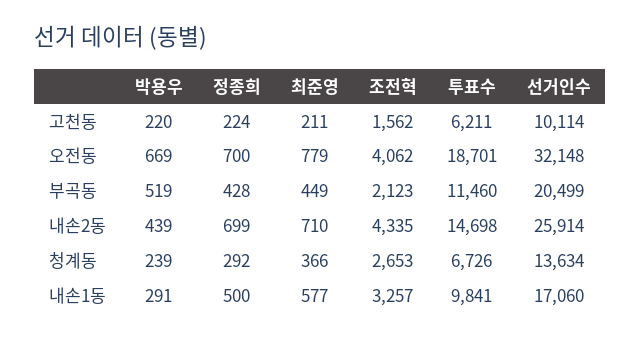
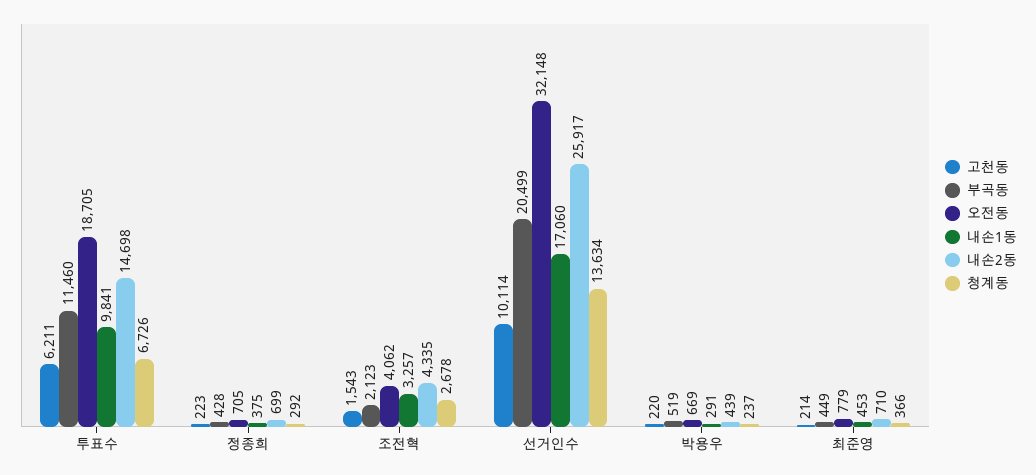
  {
    "고천동": {
      "박용우": 220,
-     "정종희": 224,
+     "정종희": 223,
-     "최준영": 211,
+     "최준영": 214,
-     "조전혁": 1562,
+     "조전혁": 1543,
      "투표수": 6211,
      "선거인수": 10114
    },
    "오전동": {
      "박용우": 669,
-     "정종희": 700,
+     "정종희": 705,
      "최준영": 779,
      "조전혁": 4062,
-     "투표수": 18701,
+     "투표수": 18705,
      "선거인수": 32148
    },
    "부곡동": {
      "박용우": 519,
      "정종희": 428,
      "최준영": 449,
      "조전혁": 2123,
      "투표수": 11460,
      "선거인수": 20499
    },
    "내손2동": {
      "박용우": 439,
      "정종희": 699,
      "최준영": 710,
      "조전혁": 4335,
      "투표수": 14698,
-     "선거인수": 25914
+     "선거인수": 25917
    },
    "청계동": {
-     "박용우": 239,
+     "박용우": 237,
      "정종희": 292,
      "최준영": 366,
-     "조전혁": 2653,
+     "조전혁": 2678,
      "투표수": 6726,
      "선거인수": 13634
    },
    "내손1동": {
      "박용우": 291,
-     "정종희": 500,
+     "정종희": 375,
-     "최준영": 577,
+     "최준영": 453,
      "조전혁": 3257,
      "투표수": 9841,
      "선거인수": 17060
    }
  }

